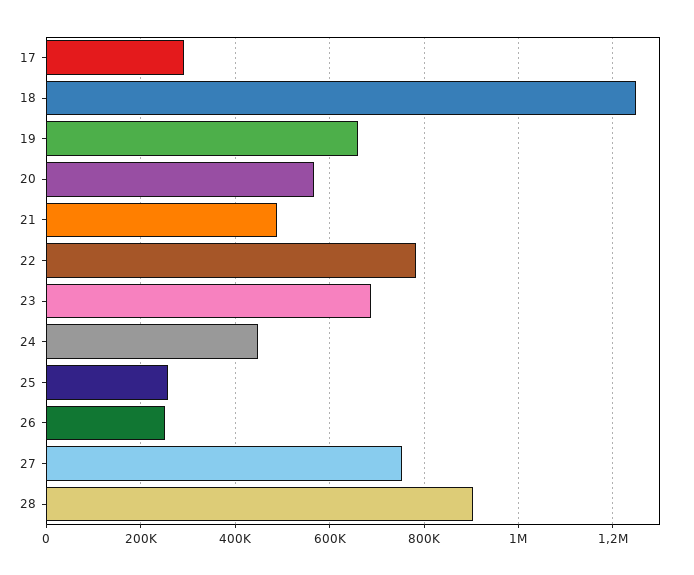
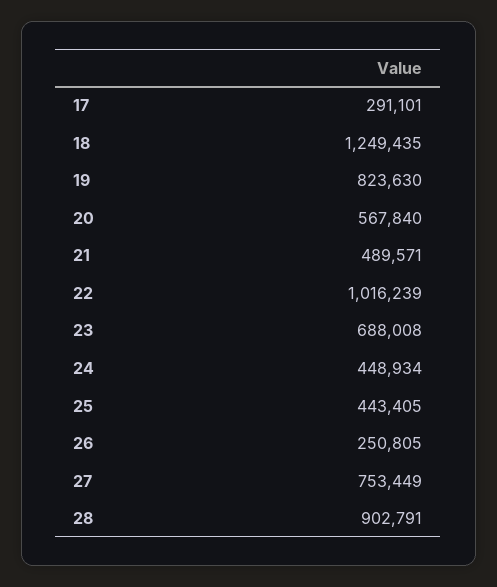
  {
    "17": 291101,
    "18": 1249435,
-   "19": 660000,
+   "19": 823630,
    "20": 567840,
    "21": 489571,
-   "22": 780000,
+   "22": 1016239,
    "23": 688008,
    "24": 448934,
-   "25": 260000,
+   "25": 443405,
    "26": 250805,
    "27": 753449,
    "28": 902791
  }

